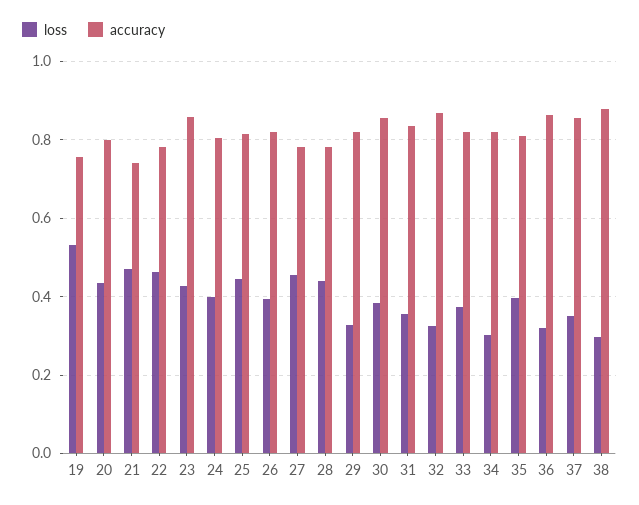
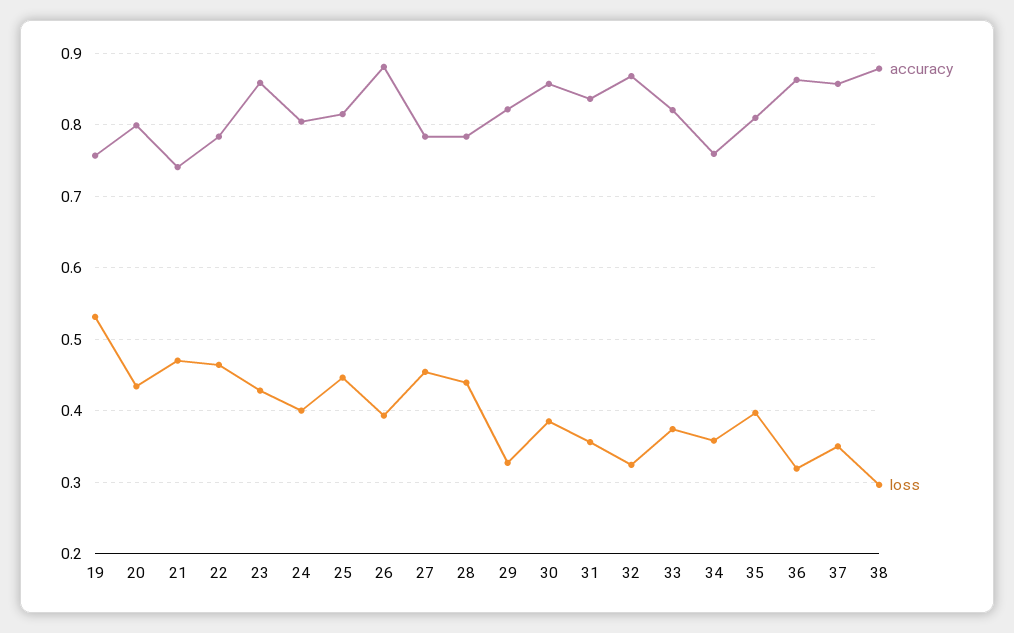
  {
    "loss": {
      "19": 0.53,
      "20": 0.43,
      "21": 0.47,
      "22": 0.46,
      "23": 0.43,
      "24": 0.4,
      "25": 0.45,
      "26": 0.39,
      "27": 0.45,
      "28": 0.44,
      "29": 0.33,
      "30": 0.39,
      "31": 0.36,
      "32": 0.32,
      "33": 0.37,
-     "34": 0.3,
+     "34": 0.36,
      "35": 0.4,
      "36": 0.32,
      "37": 0.35,
      "38": 0.3
    },
    "accuracy": {
      "19": 0.76,
      "20": 0.8,
      "21": 0.74,
      "22": 0.78,
      "23": 0.86,
      "24": 0.8,
      "25": 0.81,
-     "26": 0.82,
+     "26": 0.88,
      "27": 0.78,
      "28": 0.78,
      "29": 0.82,
      "30": 0.86,
      "31": 0.84,
      "32": 0.87,
      "33": 0.82,
-     "34": 0.82,
+     "34": 0.76,
      "35": 0.81,
      "36": 0.86,
      "37": 0.86,
      "38": 0.88
    }
  }

